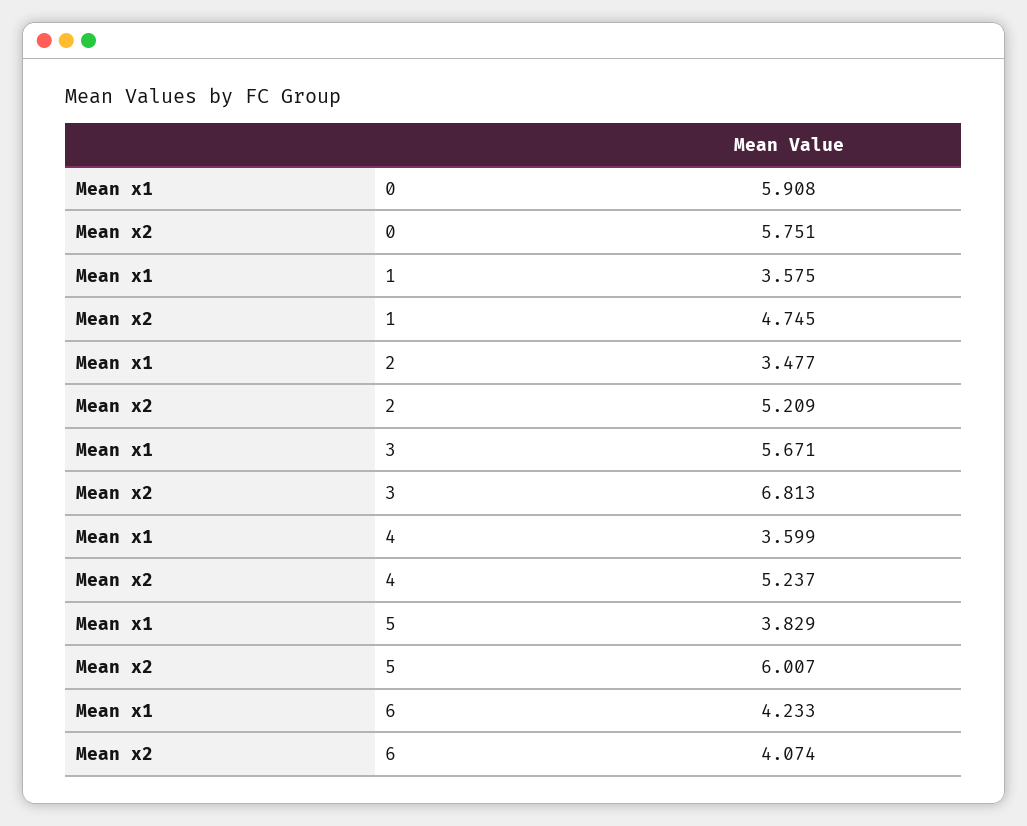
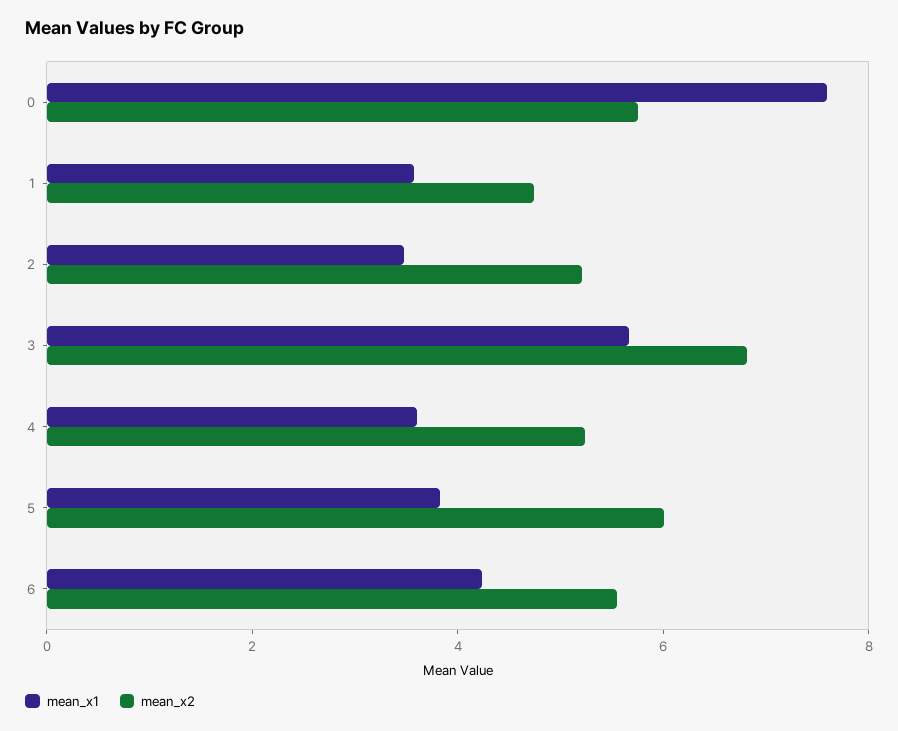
  {
    "Mean x1": {
-     "0": 5.908,
+     "0": 7.5,
      "1": 3.575,
      "2": 3.477,
      "3": 5.671,
      "4": 3.599,
      "5": 3.829,
      "6": 4.233
    },
    "Mean x2": {
      "0": 5.751,
      "1": 4.745,
      "2": 5.209,
      "3": 6.813,
      "4": 5.237,
      "5": 6.007,
-     "6": 4.074
+     "6": 5.5
    }
  }

